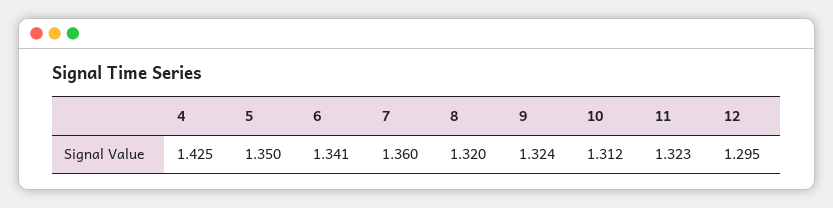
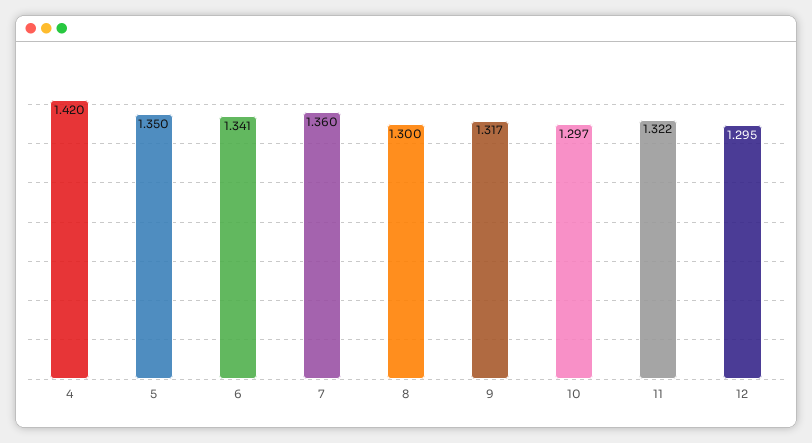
  {
-   "4": 1.425,
+   "4": 1.42,
    "5": 1.35,
    "6": 1.341,
    "7": 1.36,
-   "8": 1.32,
+   "8": 1.3,
-   "9": 1.324,
+   "9": 1.317,
-   "10": 1.312,
+   "10": 1.297,
-   "11": 1.323,
+   "11": 1.322,
    "12": 1.295
  }

